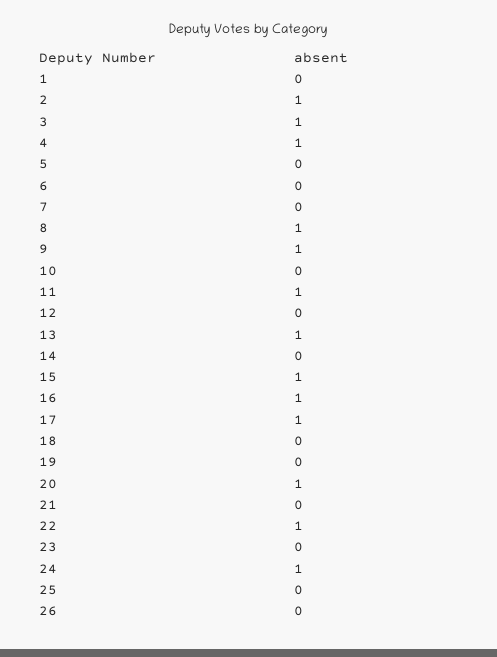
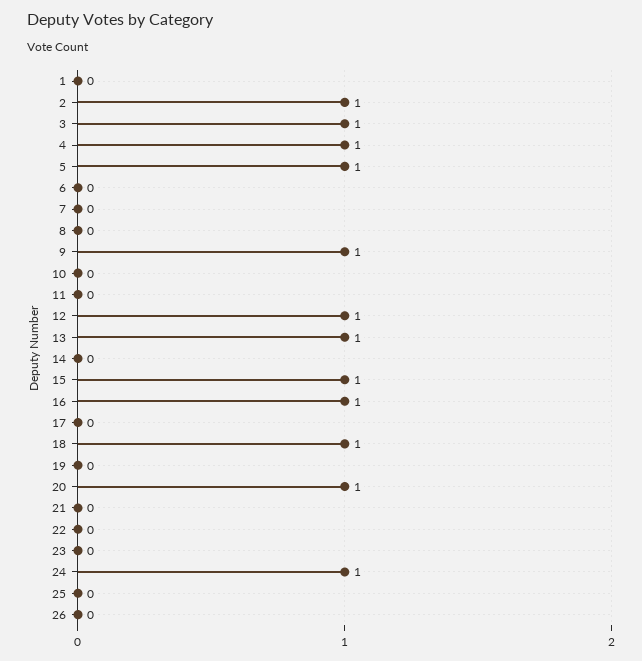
  {
    "1": 0,
    "2": 1,
    "3": 1,
    "4": 1,
-   "5": 0,
+   "5": 1,
    "6": 0,
    "7": 0,
-   "8": 1,
+   "8": 0,
    "9": 1,
    "10": 0,
-   "11": 1,
+   "11": 0,
-   "12": 0,
+   "12": 1,
    "13": 1,
    "14": 0,
    "15": 1,
    "16": 1,
-   "17": 1,
+   "17": 0,
-   "18": 0,
+   "18": 1,
    "19": 0,
    "20": 1,
    "21": 0,
-   "22": 1,
+   "22": 0,
    "23": 0,
    "24": 1,
    "25": 0,
    "26": 0
  }

